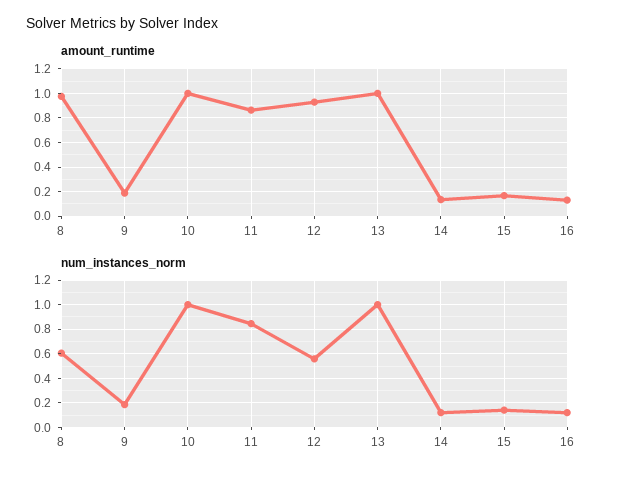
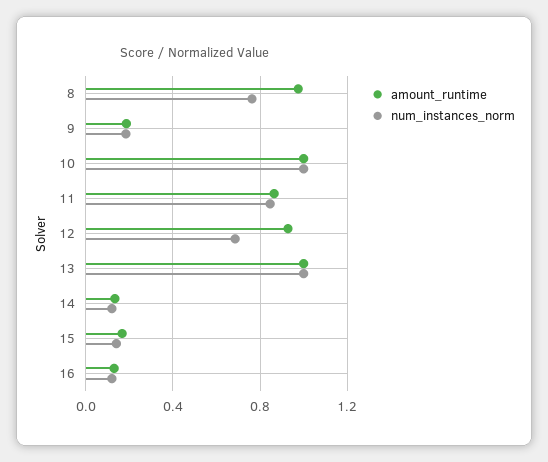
  {
    "amount_runtime": {
      "8": 1,
      "9": 0.2,
      "10": 1,
      "11": 0.85,
      "12": 0.95,
      "13": 1,
      "14": 0.15,
      "15": 0.15,
      "16": 0.15
    },
    "num_instances_norm": {
-     "8": 0.6,
+     "8": 0.75,
      "9": 0.2,
      "10": 1,
      "11": 0.85,
-     "12": 0.55,
+     "12": 0.7,
      "13": 1,
      "14": 0.1,
      "15": 0.15,
      "16": 0.1
    }
  }

